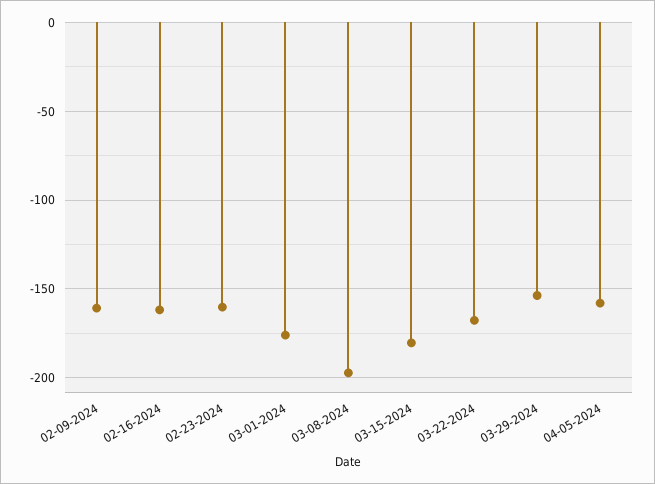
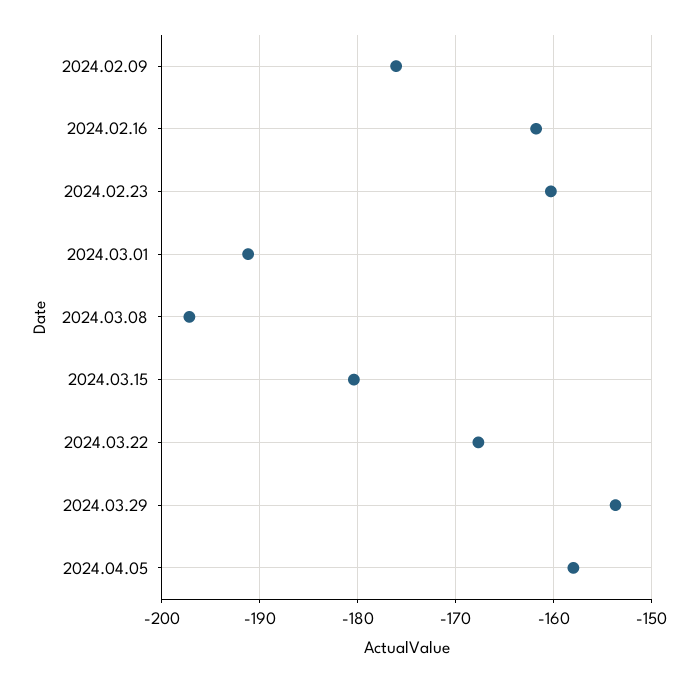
  {
-   "02-09-2024": -160,
+   "02-09-2024": -176,
    "02-16-2024": -162,
    "02-23-2024": -160,
-   "03-01-2024": -175,
+   "03-01-2024": -191,
    "03-08-2024": -197,
    "03-15-2024": -180,
    "03-22-2024": -168,
    "03-29-2024": -154,
    "04-05-2024": -158
  }

